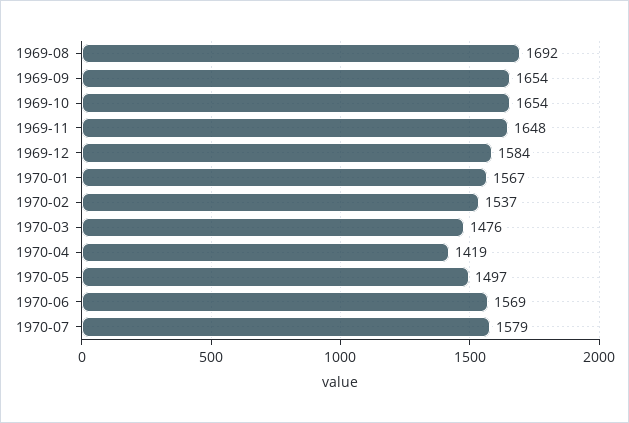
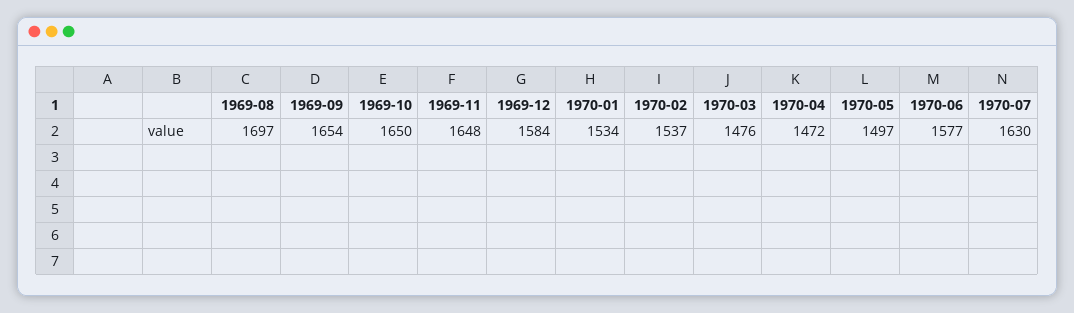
  {
-   "1969-08": 1692,
+   "1969-08": 1697,
    "1969-09": 1654,
-   "1969-10": 1654,
+   "1969-10": 1650,
    "1969-11": 1648,
    "1969-12": 1584,
-   "1970-01": 1567,
+   "1970-01": 1534,
    "1970-02": 1537,
    "1970-03": 1476,
-   "1970-04": 1419,
+   "1970-04": 1472,
    "1970-05": 1497,
-   "1970-06": 1569,
+   "1970-06": 1577,
-   "1970-07": 1579
+   "1970-07": 1630
  }

